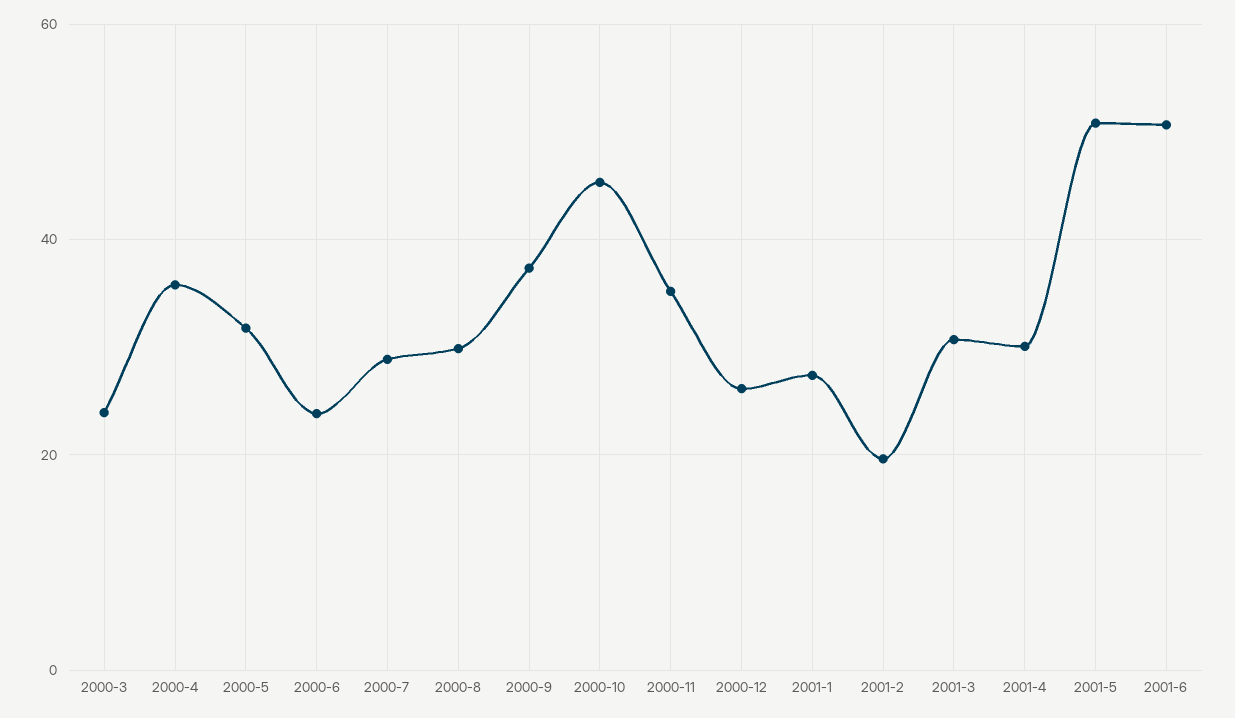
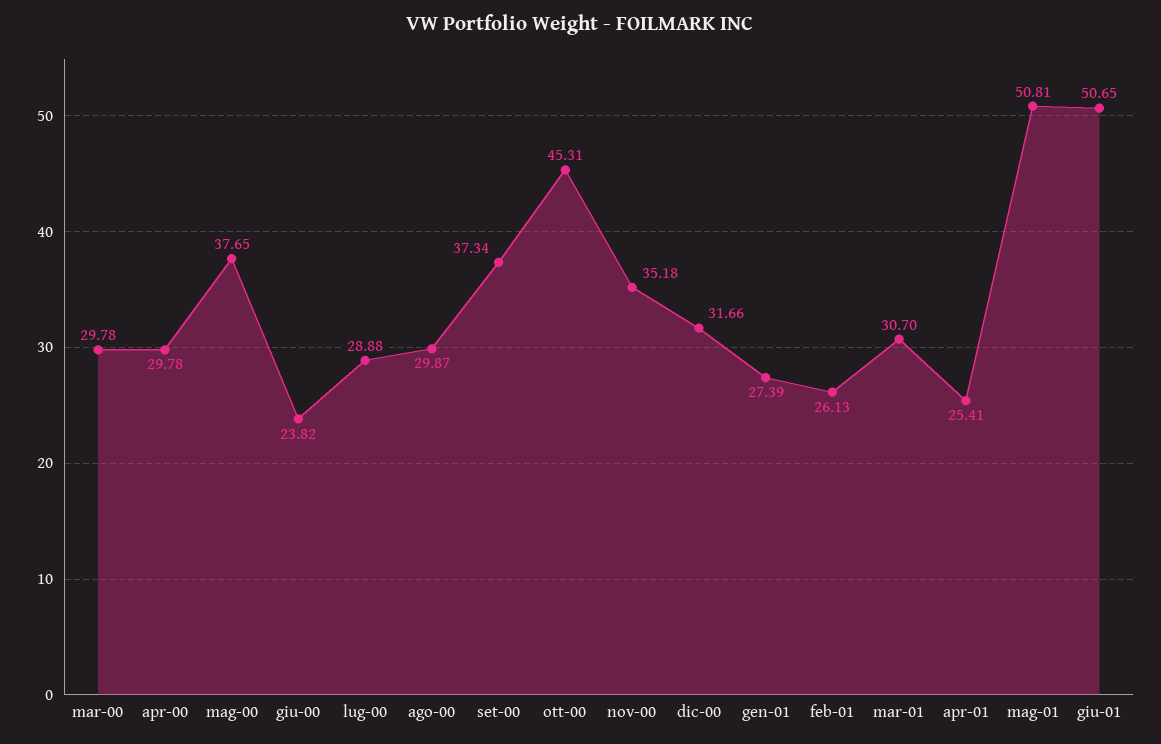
  {
-   "2000-3": 24,
+   "2000-3": 29.78,
-   "2000-4": 36,
+   "2000-4": 29.78,
-   "2000-5": 32,
+   "2000-5": 37.65,
    "2000-6": 23.82,
    "2000-7": 28.88,
    "2000-8": 29.87,
    "2000-9": 37.34,
    "2000-10": 45.31,
    "2000-11": 35.18,
-   "2000-12": 26,
+   "2000-12": 31.66,
    "2001-1": 27.39,
-   "2001-2": 20,
+   "2001-2": 26.13,
    "2001-3": 30.7,
-   "2001-4": 30,
+   "2001-4": 25.41,
    "2001-5": 50.81,
    "2001-6": 50.65
  }

